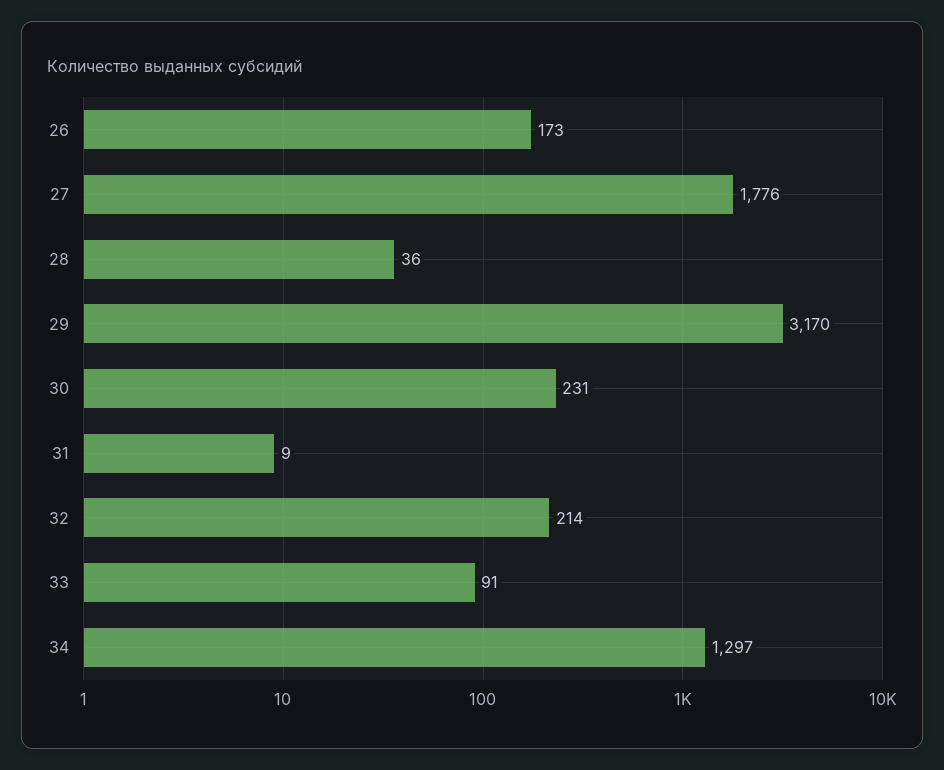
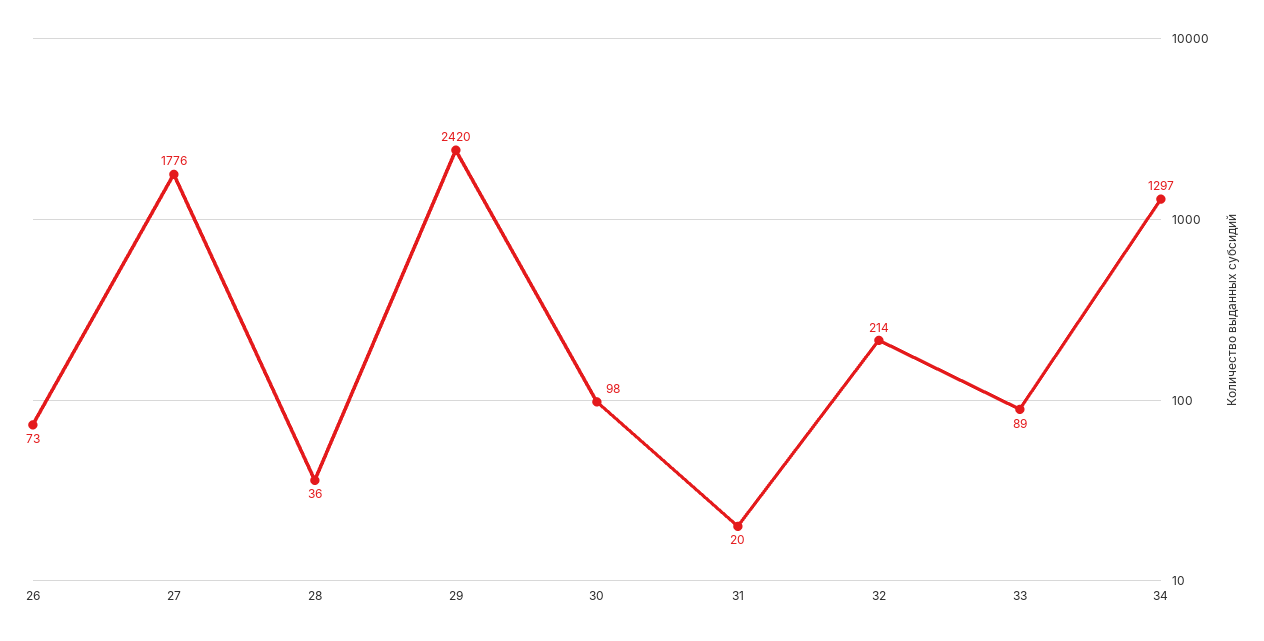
  {
-   "26": 173,
+   "26": 73,
    "27": 1776,
    "28": 36,
-   "29": 3170,
+   "29": 2420,
-   "30": 231,
+   "30": 98,
-   "31": 9,
+   "31": 20,
    "32": 214,
-   "33": 91,
+   "33": 89,
    "34": 1297
  }

